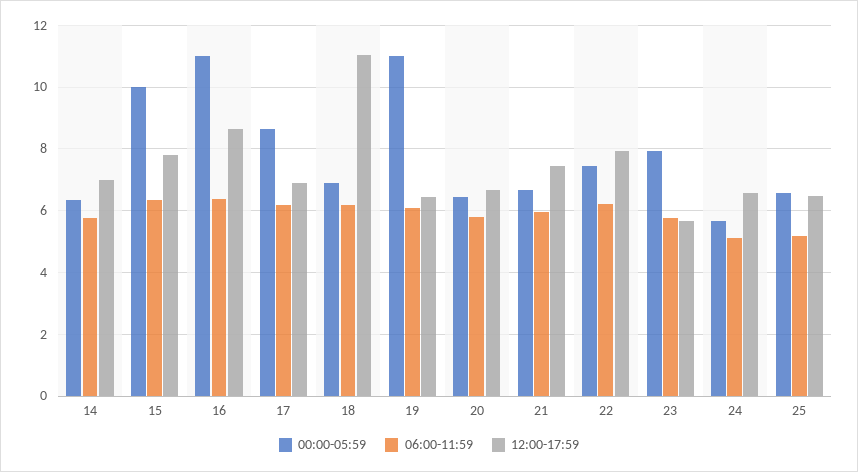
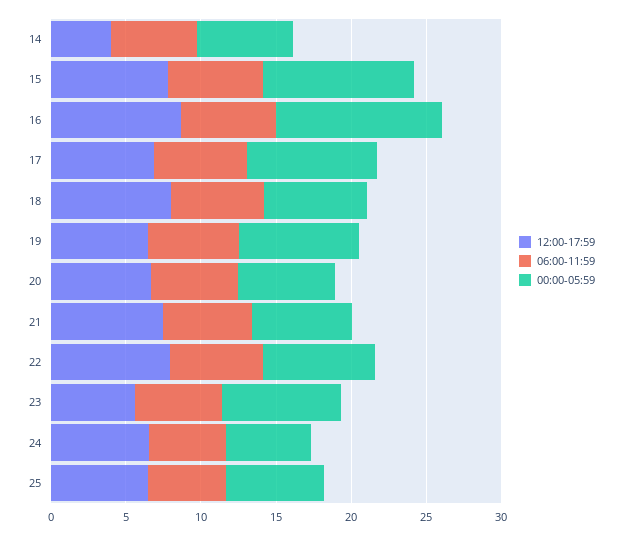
  {
    "00:00-05:59": {
      "14": 6.4,
      "15": 10,
      "16": 11,
      "17": 8.6,
      "18": 6.8,
-     "19": 11,
+     "19": 8,
      "20": 6.4,
      "21": 6.6,
      "22": 7.4,
      "23": 8,
      "24": 5.6,
      "25": 6.6
    },
    "06:00-11:59": {
      "14": 5.8,
      "15": 6.4,
      "16": 6.4,
      "17": 6.2,
      "18": 6.2,
      "19": 6.2,
      "20": 5.8,
      "21": 6,
      "22": 6.2,
      "23": 5.8,
      "24": 5.2,
      "25": 5.2
    },
    "12:00-17:59": {
-     "14": 7,
+     "14": 4,
      "15": 7.8,
      "16": 8.6,
      "17": 6.8,
-     "18": 11,
+     "18": 8,
      "19": 6.4,
      "20": 6.6,
      "21": 7.4,
      "22": 8,
      "23": 5.6,
      "24": 6.6,
      "25": 6.4
    }
  }

